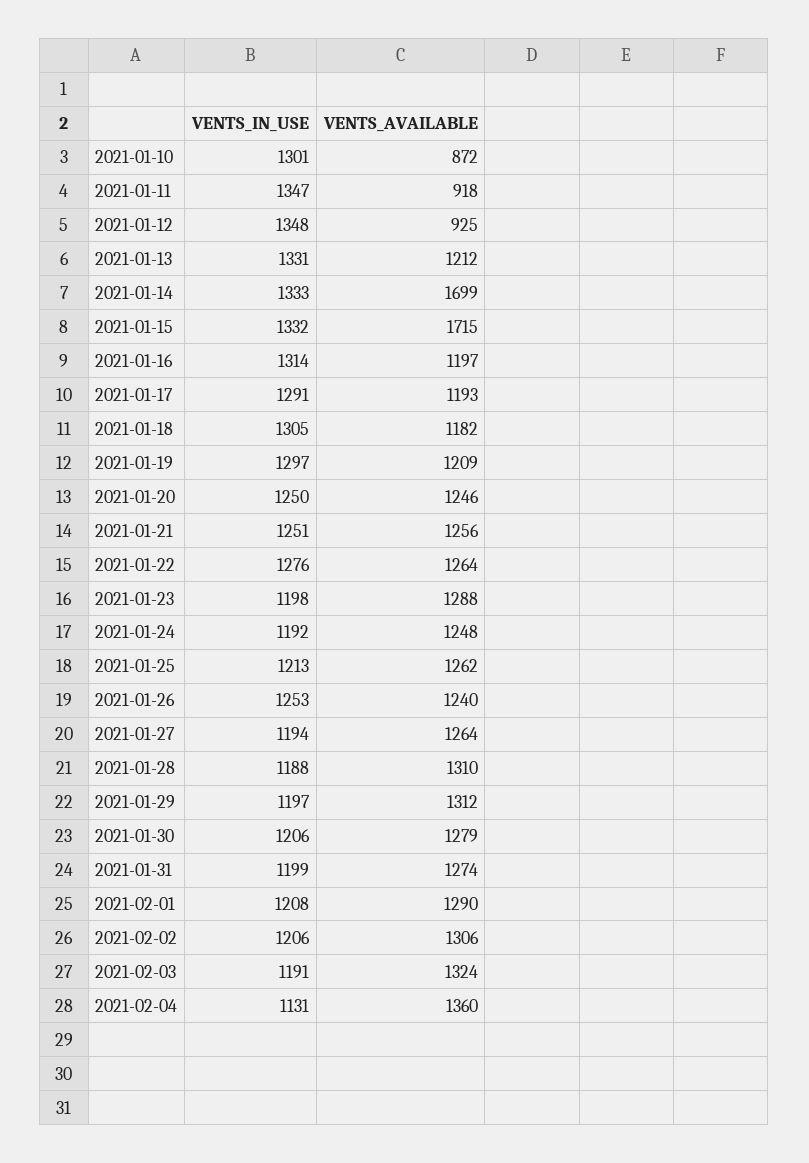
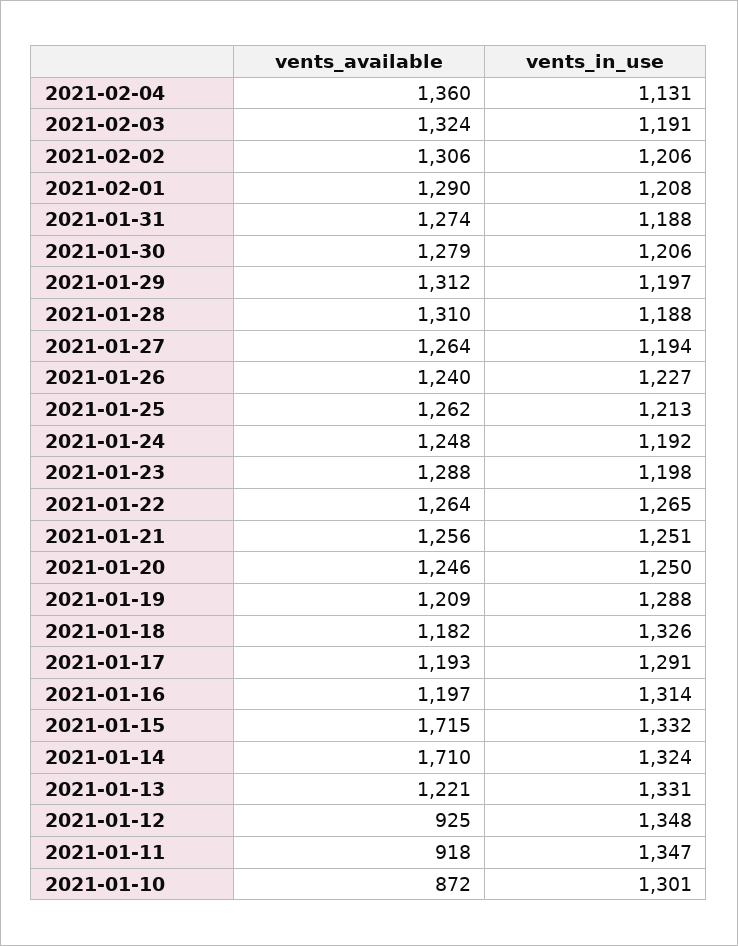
  {
    "VENTS_IN_USE": {
      "2021-01-10": 1301,
      "2021-01-11": 1347,
      "2021-01-12": 1348,
      "2021-01-13": 1331,
-     "2021-01-14": 1333,
+     "2021-01-14": 1324,
      "2021-01-15": 1332,
      "2021-01-16": 1314,
      "2021-01-17": 1291,
-     "2021-01-18": 1305,
+     "2021-01-18": 1326,
-     "2021-01-19": 1297,
+     "2021-01-19": 1288,
      "2021-01-20": 1250,
      "2021-01-21": 1251,
-     "2021-01-22": 1276,
+     "2021-01-22": 1265,
      "2021-01-23": 1198,
      "2021-01-24": 1192,
      "2021-01-25": 1213,
-     "2021-01-26": 1253,
+     "2021-01-26": 1227,
      "2021-01-27": 1194,
      "2021-01-28": 1188,
      "2021-01-29": 1197,
      "2021-01-30": 1206,
-     "2021-01-31": 1199,
+     "2021-01-31": 1188,
      "2021-02-01": 1208,
      "2021-02-02": 1206,
      "2021-02-03": 1191,
      "2021-02-04": 1131
    },
    "VENTS_AVAILABLE": {
      "2021-01-10": 872,
      "2021-01-11": 918,
      "2021-01-12": 925,
-     "2021-01-13": 1212,
+     "2021-01-13": 1221,
-     "2021-01-14": 1699,
+     "2021-01-14": 1710,
      "2021-01-15": 1715,
      "2021-01-16": 1197,
      "2021-01-17": 1193,
      "2021-01-18": 1182,
      "2021-01-19": 1209,
      "2021-01-20": 1246,
      "2021-01-21": 1256,
      "2021-01-22": 1264,
      "2021-01-23": 1288,
      "2021-01-24": 1248,
      "2021-01-25": 1262,
      "2021-01-26": 1240,
      "2021-01-27": 1264,
      "2021-01-28": 1310,
      "2021-01-29": 1312,
      "2021-01-30": 1279,
      "2021-01-31": 1274,
      "2021-02-01": 1290,
      "2021-02-02": 1306,
      "2021-02-03": 1324,
      "2021-02-04": 1360
    }
  }

